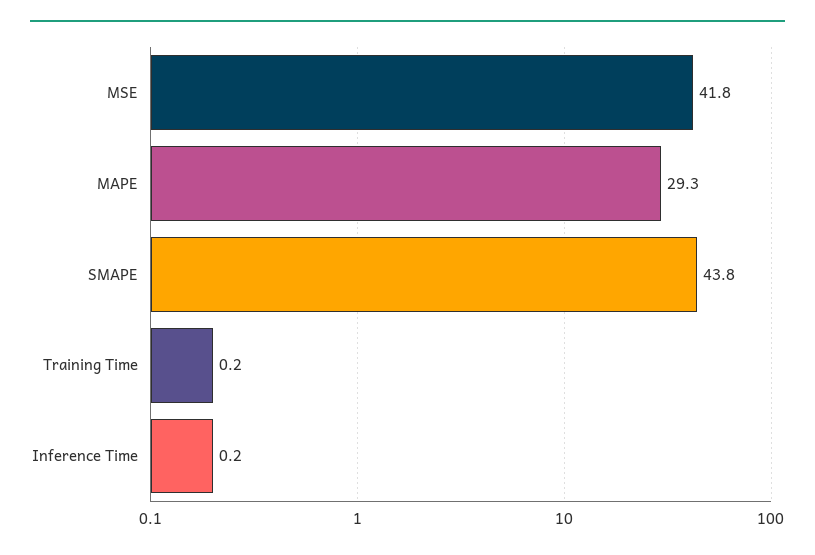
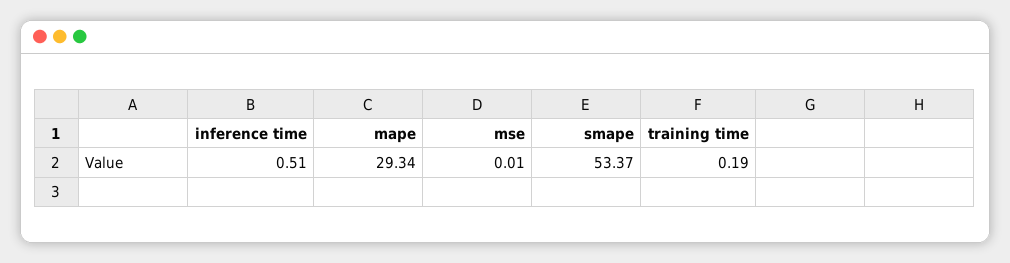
  {
-   "MSE": 41.8,
+   "MSE": 0.01,
    "MAPE": 29.34,
-   "SMAPE": 43.8,
+   "SMAPE": 53.37,
    "Training Time": 0.19,
-   "Inference Time": 0.2
+   "Inference Time": 0.51
  }

